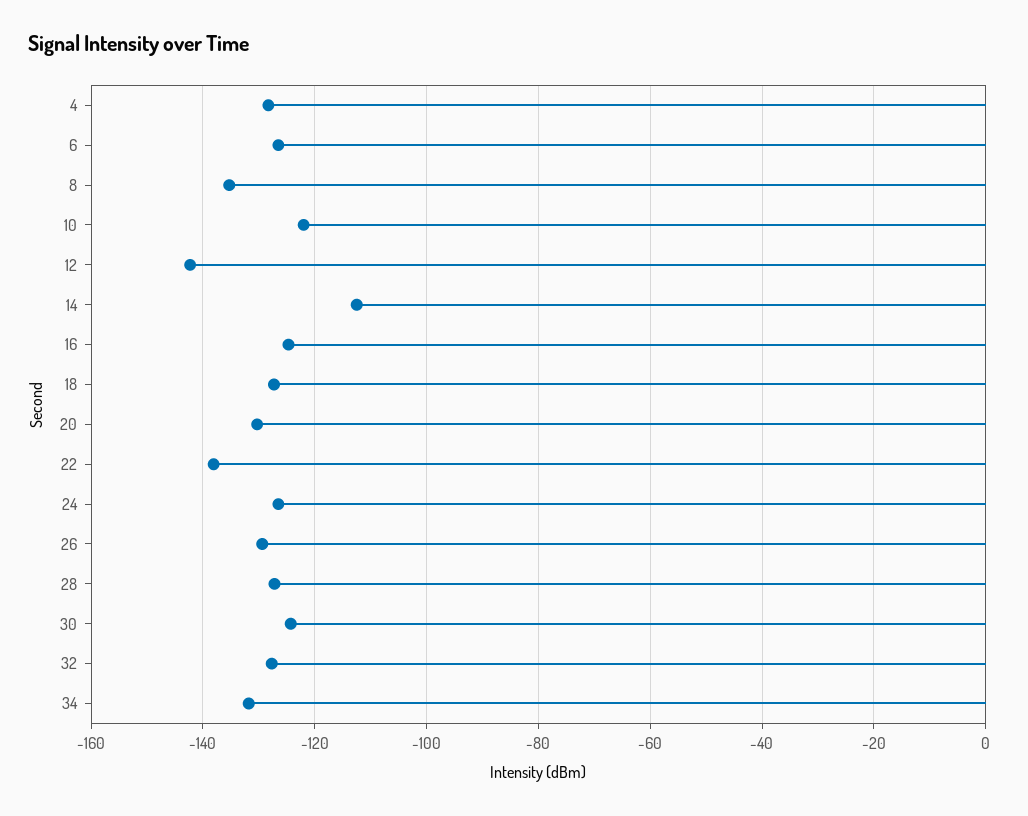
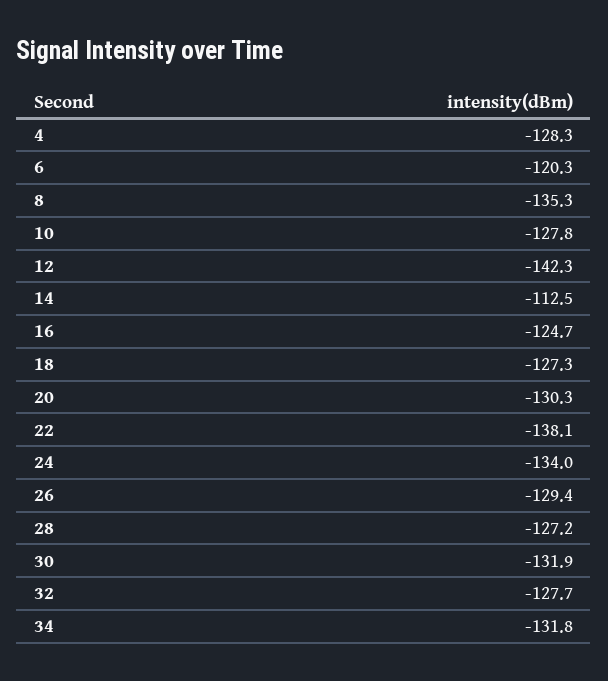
  {
    "4": -128.3,
-   "6": -126,
+   "6": -120.3,
    "8": -135.3,
-   "10": -122,
+   "10": -127.8,
    "12": -142.3,
    "14": -112.5,
    "16": -124.7,
    "18": -127.3,
    "20": -130.3,
    "22": -138.1,
-   "24": -126,
+   "24": -134,
    "26": -129.4,
    "28": -127.2,
-   "30": -124,
+   "30": -131.9,
    "32": -127.7,
    "34": -131.8
  }

